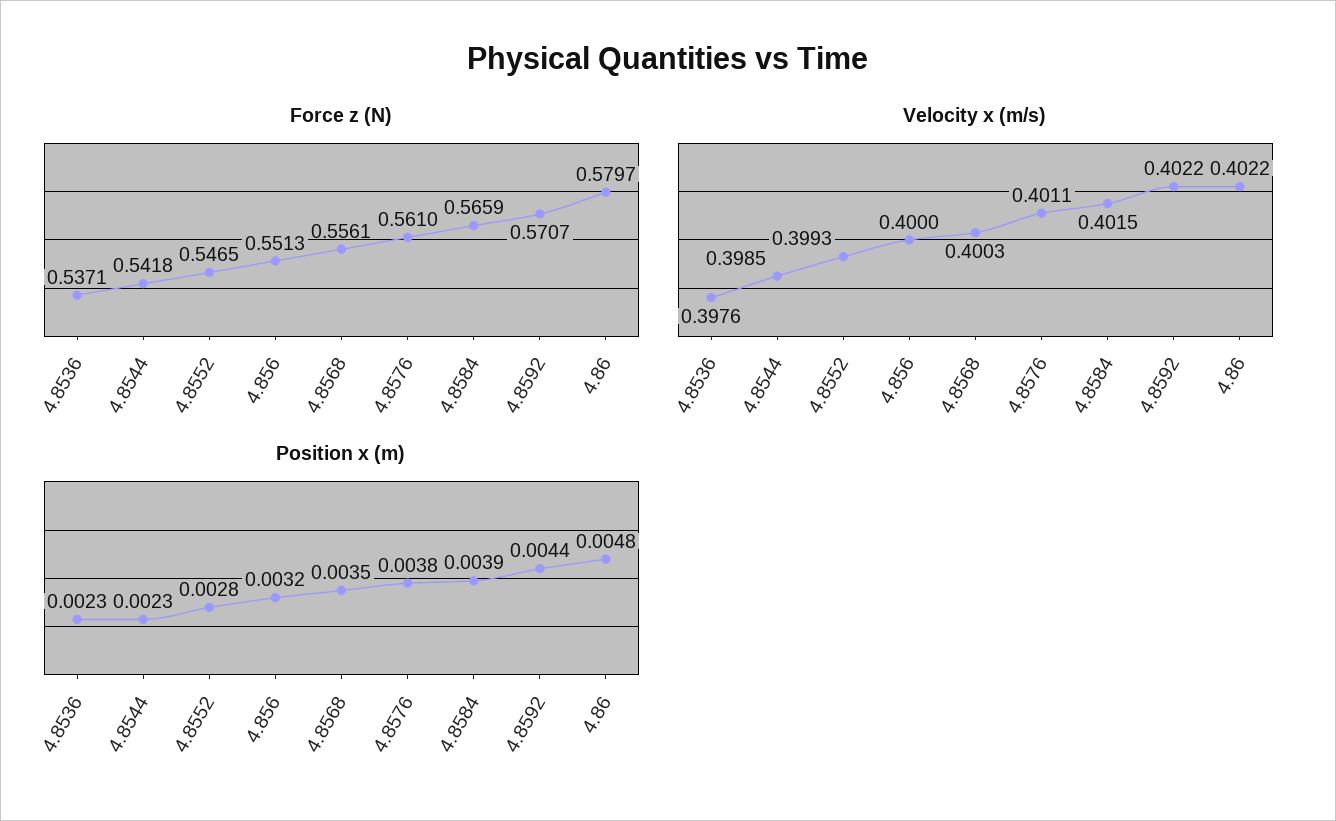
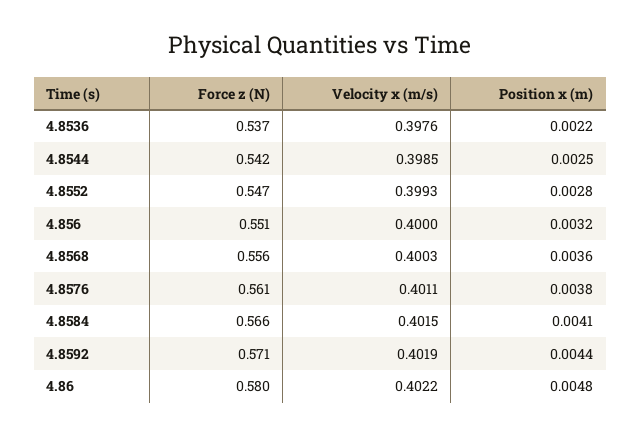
  {
    "Force z (N)": {
      "4.8536": 0.5371,
      "4.8544": 0.5418,
      "4.8552": 0.5465,
      "4.856": 0.5513,
      "4.8568": 0.5561,
      "4.8576": 0.561,
      "4.8584": 0.5659,
      "4.8592": 0.5707,
      "4.86": 0.5797
    },
    "Velocity x (m/s)": {
      "4.8536": 0.3976,
      "4.8544": 0.3985,
      "4.8552": 0.3993,
      "4.856": 0.4,
      "4.8568": 0.4003,
      "4.8576": 0.4011,
      "4.8584": 0.4015,
-     "4.8592": 0.4022,
+     "4.8592": 0.4019,
      "4.86": 0.4022
    },
    "Position x (m)": {
-     "4.8536": 0.0023,
+     "4.8536": 0.0022,
-     "4.8544": 0.0023,
+     "4.8544": 0.0025,
      "4.8552": 0.0028,
      "4.856": 0.0032,
-     "4.8568": 0.0035,
+     "4.8568": 0.0036,
      "4.8576": 0.0038,
-     "4.8584": 0.0039,
+     "4.8584": 0.0041,
      "4.8592": 0.0044,
      "4.86": 0.0048
    }
  }

